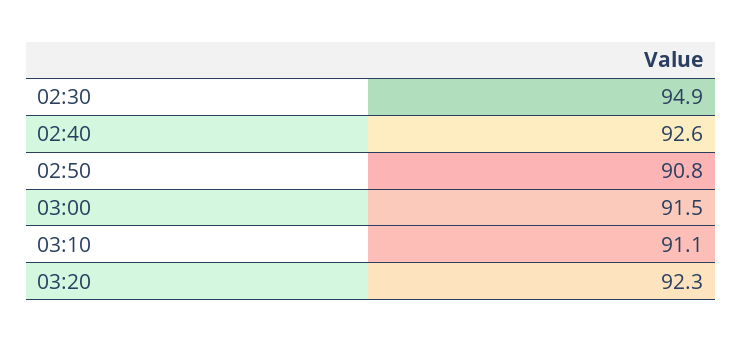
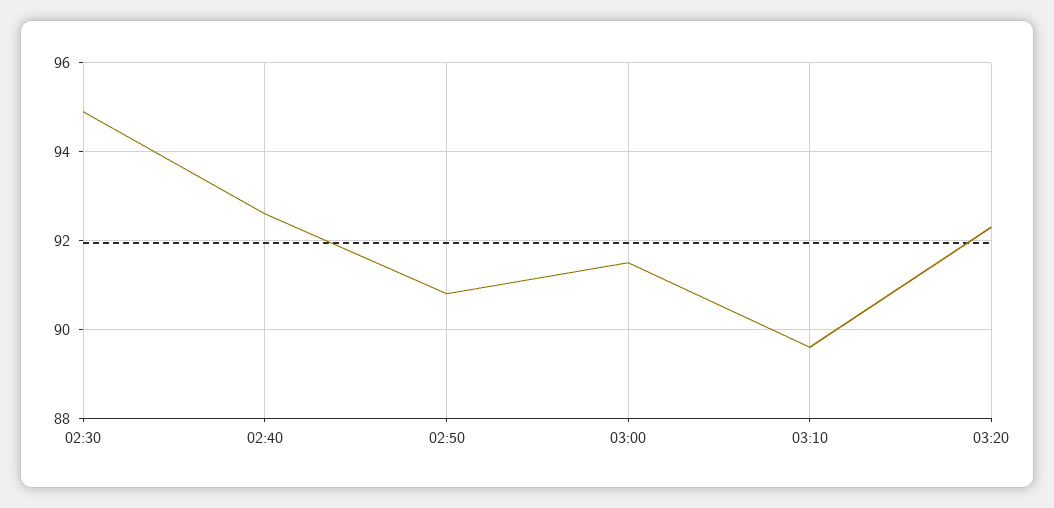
  {
    "02:30": 94.9,
    "02:40": 92.6,
    "02:50": 90.8,
    "03:00": 91.5,
-   "03:10": 91.1,
+   "03:10": 89.5,
    "03:20": 92.3
  }

